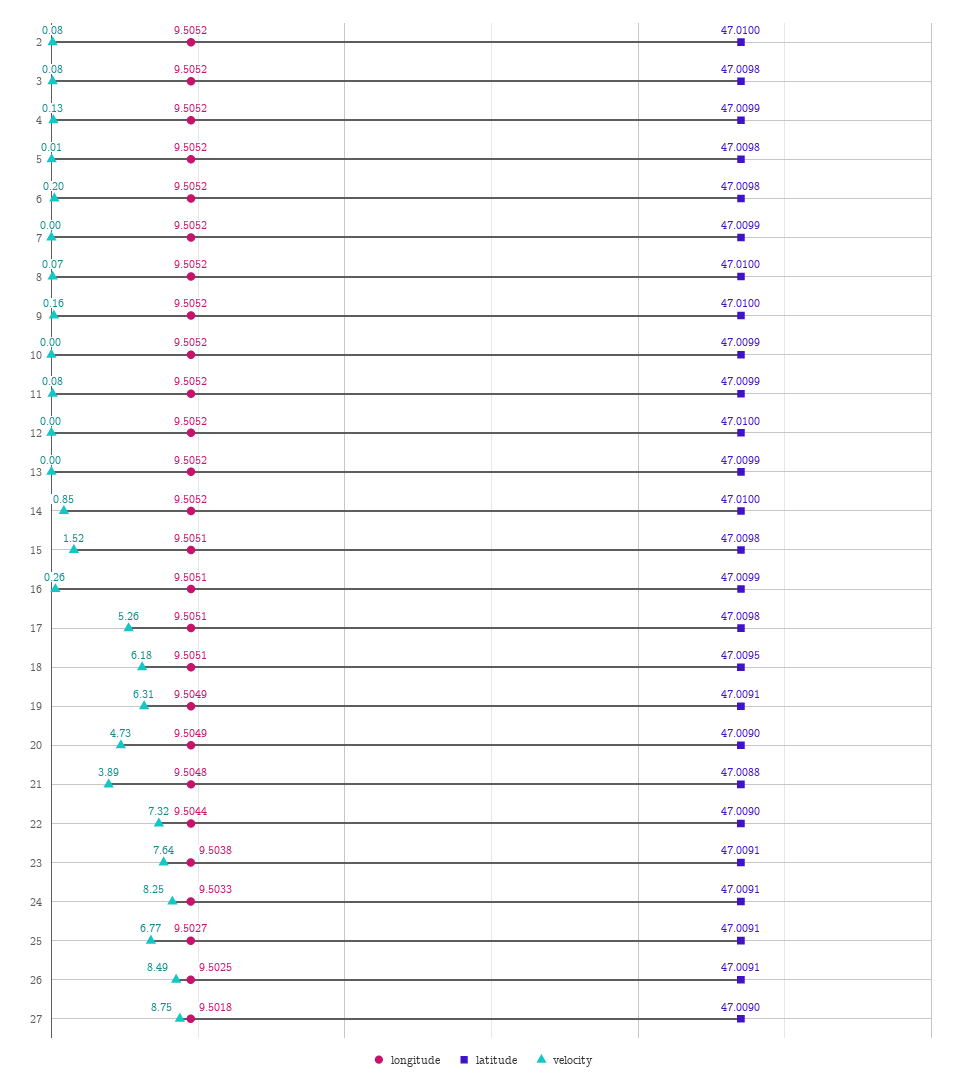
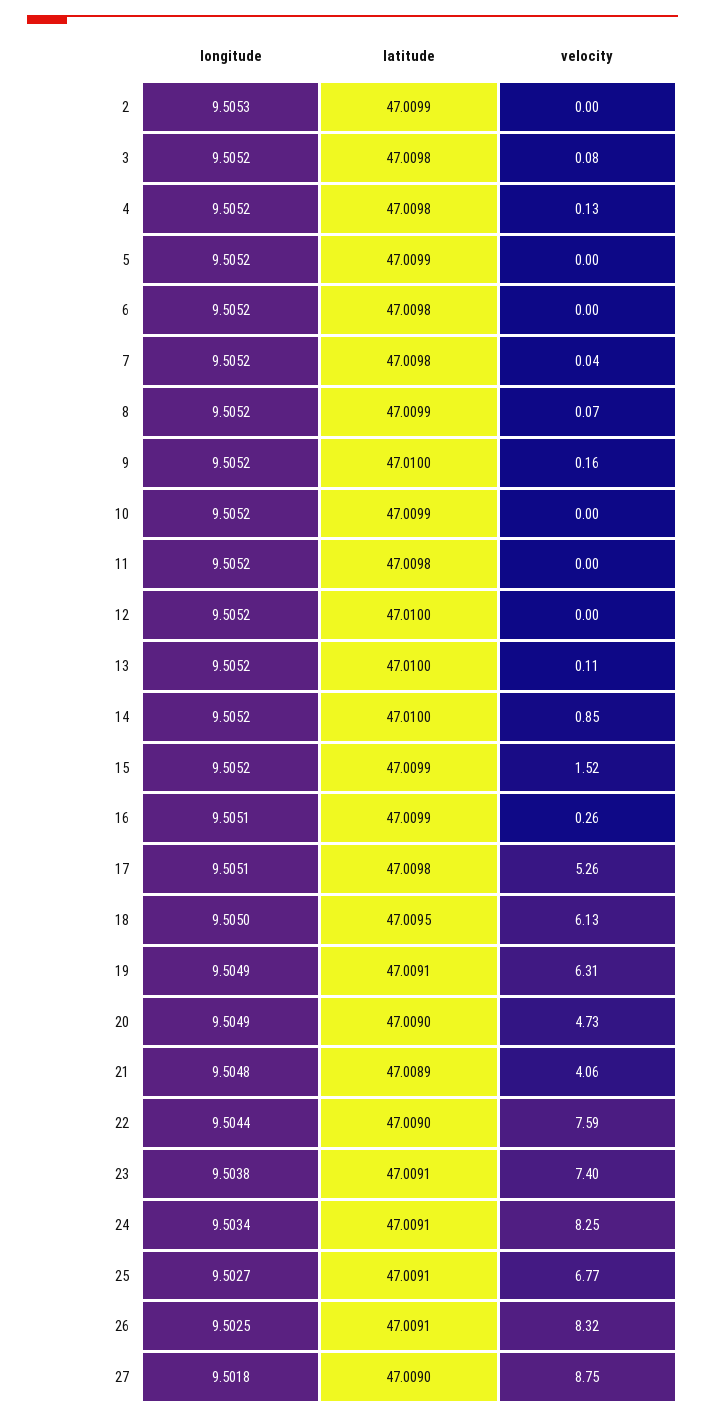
  {
    "longitude": {
-     "2": 9.5052,
+     "2": 9.5053,
      "3": 9.5052,
      "4": 9.5052,
      "5": 9.5052,
      "6": 9.5052,
      "7": 9.5052,
      "8": 9.5052,
      "9": 9.5052,
      "10": 9.5052,
      "11": 9.5052,
      "12": 9.5052,
      "13": 9.5052,
      "14": 9.5052,
-     "15": 9.5051,
+     "15": 9.5052,
      "16": 9.5051,
      "17": 9.5051,
-     "18": 9.5051,
+     "18": 9.505,
      "19": 9.5049,
      "20": 9.5049,
      "21": 9.5048,
      "22": 9.5044,
      "23": 9.5038,
-     "24": 9.5033,
+     "24": 9.5034,
      "25": 9.5027,
      "26": 9.5025,
      "27": 9.5018
    },
    "latitude": {
-     "2": 47.01,
+     "2": 47.0099,
      "3": 47.0098,
-     "4": 47.0099,
+     "4": 47.0098,
-     "5": 47.0098,
+     "5": 47.0099,
      "6": 47.0098,
-     "7": 47.0099,
+     "7": 47.0098,
-     "8": 47.01,
+     "8": 47.0099,
      "9": 47.01,
      "10": 47.0099,
-     "11": 47.0099,
+     "11": 47.0098,
      "12": 47.01,
-     "13": 47.0099,
+     "13": 47.01,
      "14": 47.01,
-     "15": 47.0098,
+     "15": 47.0099,
      "16": 47.0099,
      "17": 47.0098,
      "18": 47.0095,
      "19": 47.0091,
      "20": 47.009,
-     "21": 47.0088,
+     "21": 47.0089,
      "22": 47.009,
      "23": 47.0091,
      "24": 47.0091,
      "25": 47.0091,
      "26": 47.0091,
      "27": 47.009
    },
    "velocity": {
-     "2": 0.08,
+     "2": 0,
      "3": 0.08,
      "4": 0.13,
-     "5": 0.01,
+     "5": 0,
-     "6": 0.2,
+     "6": 0,
-     "7": 0,
+     "7": 0.04,
      "8": 0.07,
      "9": 0.16,
      "10": 0,
-     "11": 0.08,
+     "11": 0,
      "12": 0,
-     "13": 0,
+     "13": 0.11,
      "14": 0.85,
      "15": 1.52,
      "16": 0.26,
      "17": 5.26,
-     "18": 6.18,
+     "18": 6.13,
      "19": 6.31,
      "20": 4.73,
-     "21": 3.89,
+     "21": 4.06,
-     "22": 7.32,
+     "22": 7.59,
-     "23": 7.64,
+     "23": 7.4,
      "24": 8.25,
      "25": 6.77,
-     "26": 8.49,
+     "26": 8.32,
      "27": 8.75
    }
  }

